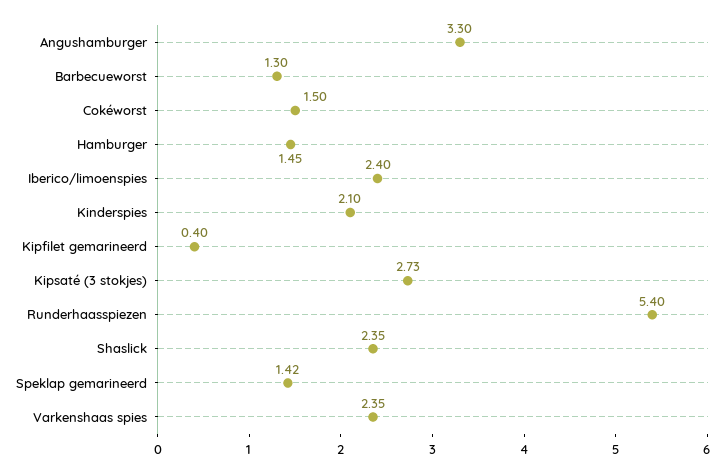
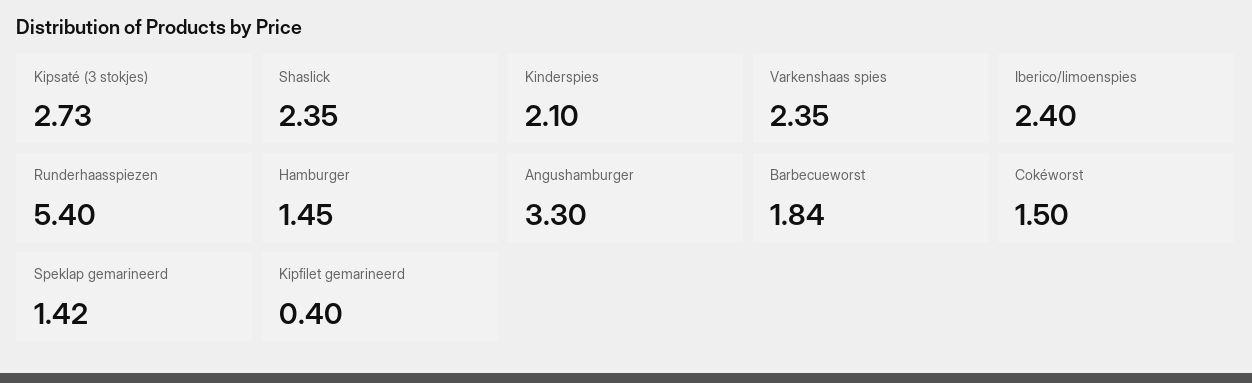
  {
    "Angushamburger": 3.3,
-   "Barbecueworst": 1.3,
+   "Barbecueworst": 1.84,
    "Cokéworst": 1.5,
    "Hamburger": 1.45,
    "Iberico/limoenspies": 2.4,
    "Kinderspies": 2.1,
    "Kipfilet gemarineerd": 0.4,
    "Kipsaté (3 stokjes)": 2.73,
    "Runderhaasspiezen": 5.4,
    "Shaslick": 2.35,
    "Speklap gemarineerd": 1.42,
    "Varkenshaas spies": 2.35
  }

